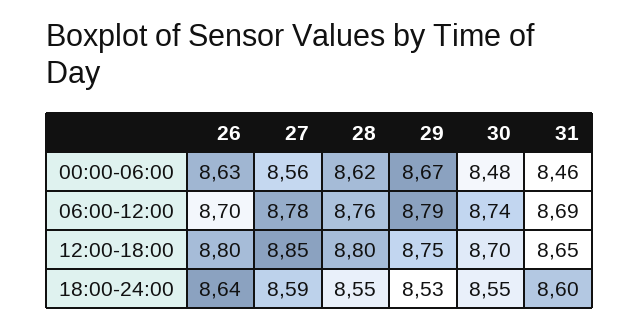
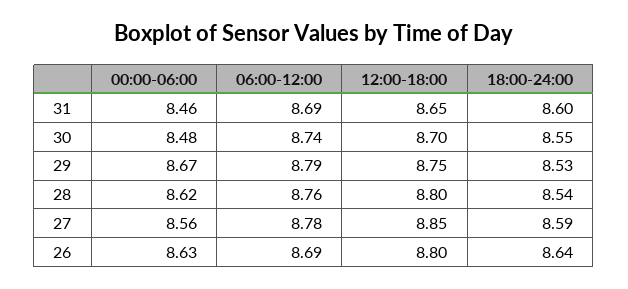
  {
    "26": {
      "00:00-06:00": 8.63,
-     "06:00-12:00": 8.7,
+     "06:00-12:00": 8.69,
      "12:00-18:00": 8.8,
      "18:00-24:00": 8.64
    },
    "27": {
      "00:00-06:00": 8.56,
      "06:00-12:00": 8.78,
      "12:00-18:00": 8.85,
      "18:00-24:00": 8.59
    },
    "28": {
      "00:00-06:00": 8.62,
      "06:00-12:00": 8.76,
      "12:00-18:00": 8.8,
-     "18:00-24:00": 8.55
+     "18:00-24:00": 8.54
    },
    "29": {
      "00:00-06:00": 8.67,
      "06:00-12:00": 8.79,
      "12:00-18:00": 8.75,
      "18:00-24:00": 8.53
    },
    "30": {
      "00:00-06:00": 8.48,
      "06:00-12:00": 8.74,
      "12:00-18:00": 8.7,
      "18:00-24:00": 8.55
    },
    "31": {
      "00:00-06:00": 8.46,
      "06:00-12:00": 8.69,
      "12:00-18:00": 8.65,
      "18:00-24:00": 8.6
    }
  }

